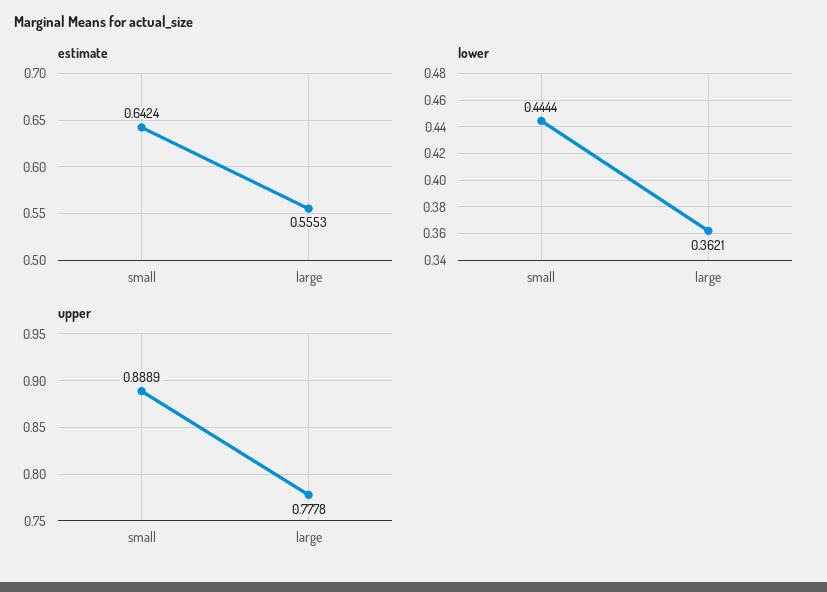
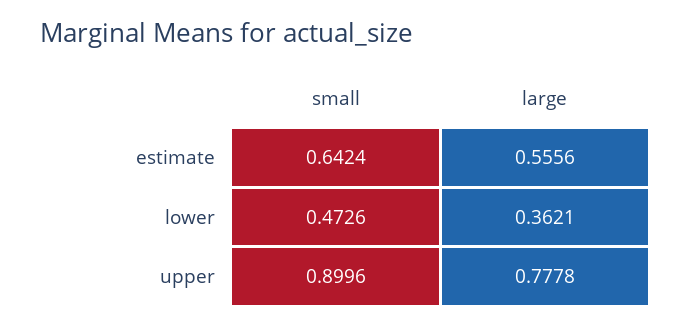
  {
    "estimate": {
      "small": 0.6424,
-     "large": 0.5553
+     "large": 0.5556
    },
    "lower": {
-     "small": 0.4444,
+     "small": 0.4726,
      "large": 0.3621
    },
    "upper": {
-     "small": 0.8889,
+     "small": 0.8996,
      "large": 0.7778
    }
  }

